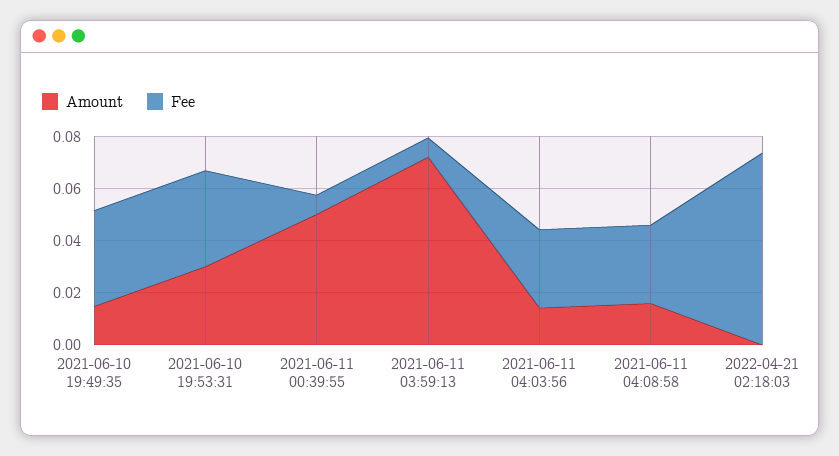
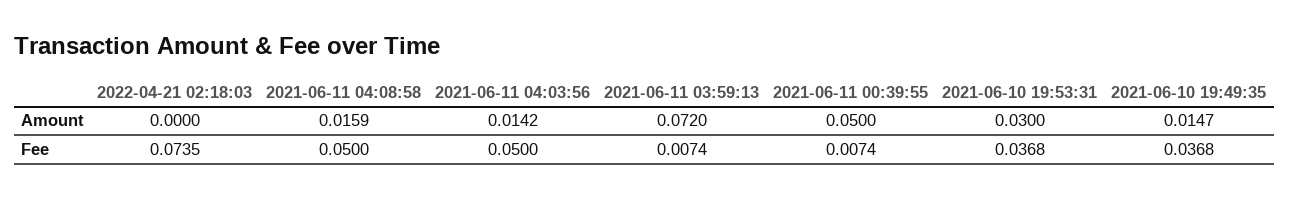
  {
    "Amount": {
      "2021-06-10 19:49:35": 0.0147,
      "2021-06-10 19:53:31": 0.03,
      "2021-06-11 00:39:55": 0.05,
      "2021-06-11 03:59:13": 0.072,
      "2021-06-11 04:03:56": 0.0142,
      "2021-06-11 04:08:58": 0.0159,
      "2022-04-21 02:18:03": 0
    },
    "Fee": {
      "2021-06-10 19:49:35": 0.0368,
      "2021-06-10 19:53:31": 0.0368,
      "2021-06-11 00:39:55": 0.0074,
      "2021-06-11 03:59:13": 0.0074,
-     "2021-06-11 04:03:56": 0.03,
+     "2021-06-11 04:03:56": 0.05,
-     "2021-06-11 04:08:58": 0.03,
+     "2021-06-11 04:08:58": 0.05,
      "2022-04-21 02:18:03": 0.0735
    }
  }

